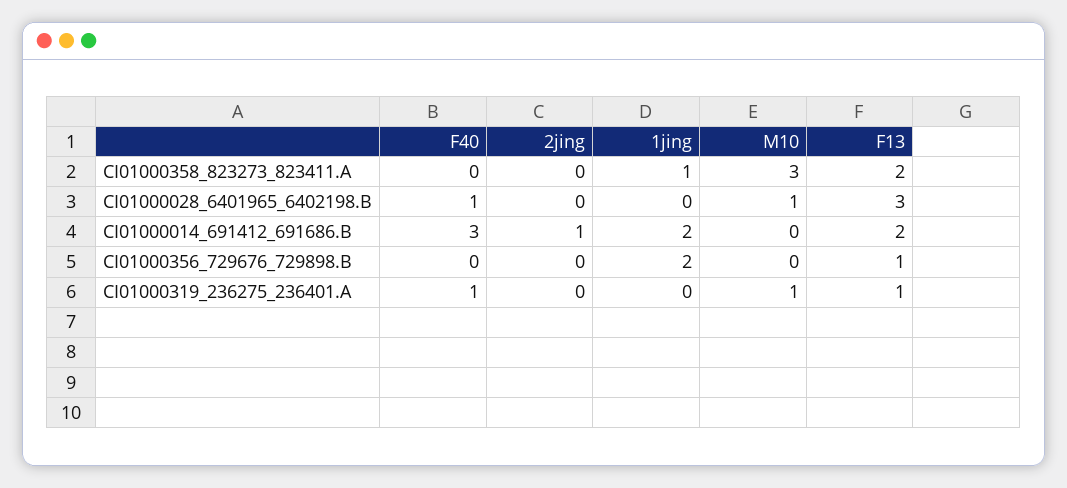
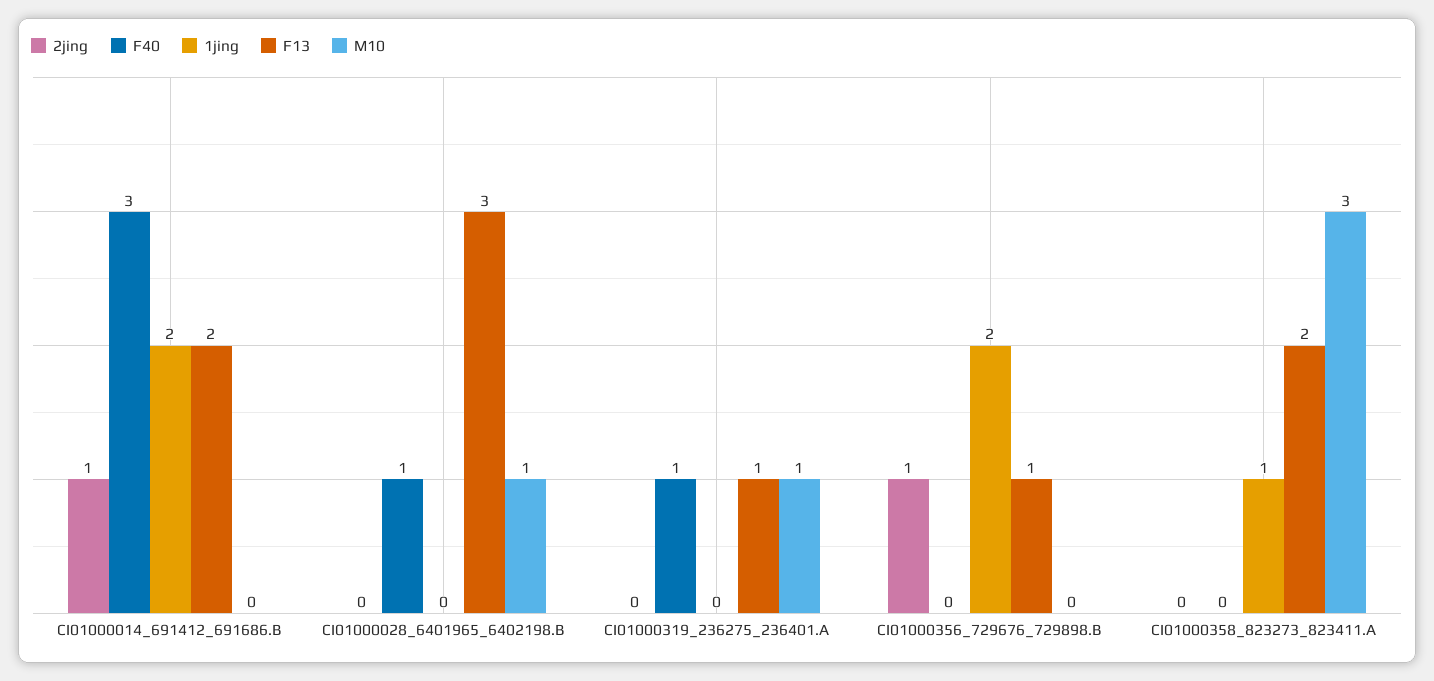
  {
    "F40": {
      "CI01000358_823273_823411.A": 0,
      "CI01000028_6401965_6402198.B": 1,
      "CI01000014_691412_691686.B": 3,
      "CI01000356_729676_729898.B": 0,
      "CI01000319_236275_236401.A": 1
    },
    "2jing": {
      "CI01000358_823273_823411.A": 0,
      "CI01000028_6401965_6402198.B": 0,
      "CI01000014_691412_691686.B": 1,
-     "CI01000356_729676_729898.B": 0,
+     "CI01000356_729676_729898.B": 1,
      "CI01000319_236275_236401.A": 0
    },
    "1jing": {
      "CI01000358_823273_823411.A": 1,
      "CI01000028_6401965_6402198.B": 0,
      "CI01000014_691412_691686.B": 2,
      "CI01000356_729676_729898.B": 2,
      "CI01000319_236275_236401.A": 0
    },
    "M10": {
      "CI01000358_823273_823411.A": 3,
      "CI01000028_6401965_6402198.B": 1,
      "CI01000014_691412_691686.B": 0,
      "CI01000356_729676_729898.B": 0,
      "CI01000319_236275_236401.A": 1
    },
    "F13": {
      "CI01000358_823273_823411.A": 2,
      "CI01000028_6401965_6402198.B": 3,
      "CI01000014_691412_691686.B": 2,
      "CI01000356_729676_729898.B": 1,
      "CI01000319_236275_236401.A": 1
    }
  }

